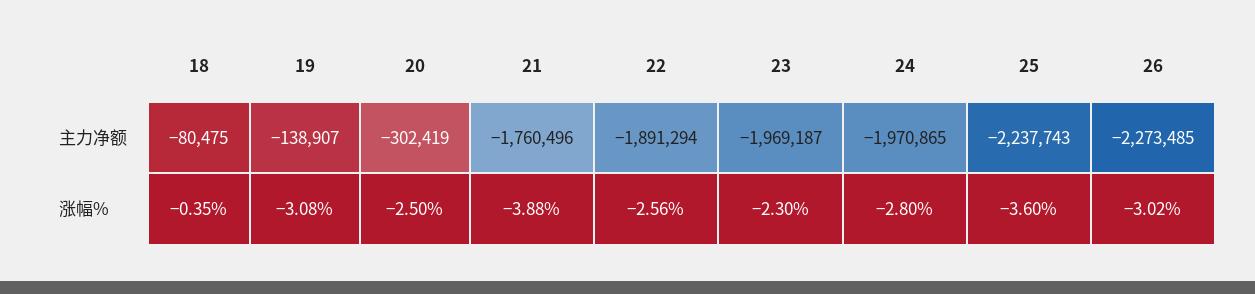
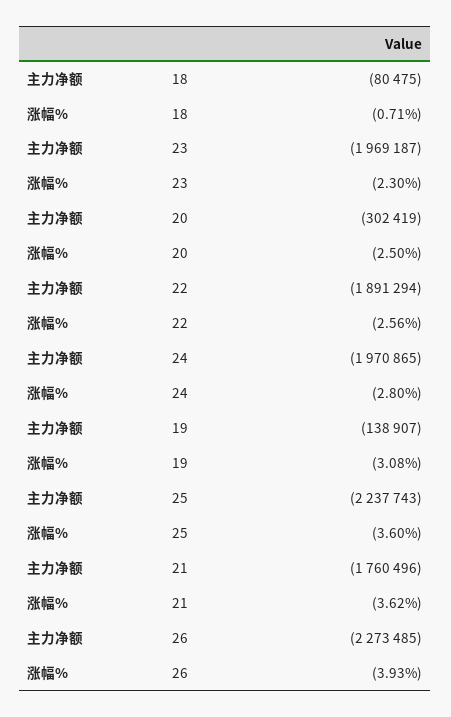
  {
    "18": {
      "主力净额": -80475,
-     "涨幅%": -0.35
+     "涨幅%": -0.71
    },
    "19": {
      "主力净额": -138907,
      "涨幅%": -3.08
    },
    "20": {
      "主力净额": -302419,
      "涨幅%": -2.5
    },
    "21": {
      "主力净额": -1760496,
-     "涨幅%": -3.88
+     "涨幅%": -3.62
    },
    "22": {
      "主力净额": -1891294,
      "涨幅%": -2.56
    },
    "23": {
      "主力净额": -1969187,
      "涨幅%": -2.3
    },
    "24": {
      "主力净额": -1970865,
      "涨幅%": -2.8
    },
    "25": {
      "主力净额": -2237743,
      "涨幅%": -3.6
    },
    "26": {
      "主力净额": -2273485,
-     "涨幅%": -3.02
+     "涨幅%": -3.93
    }
  }

